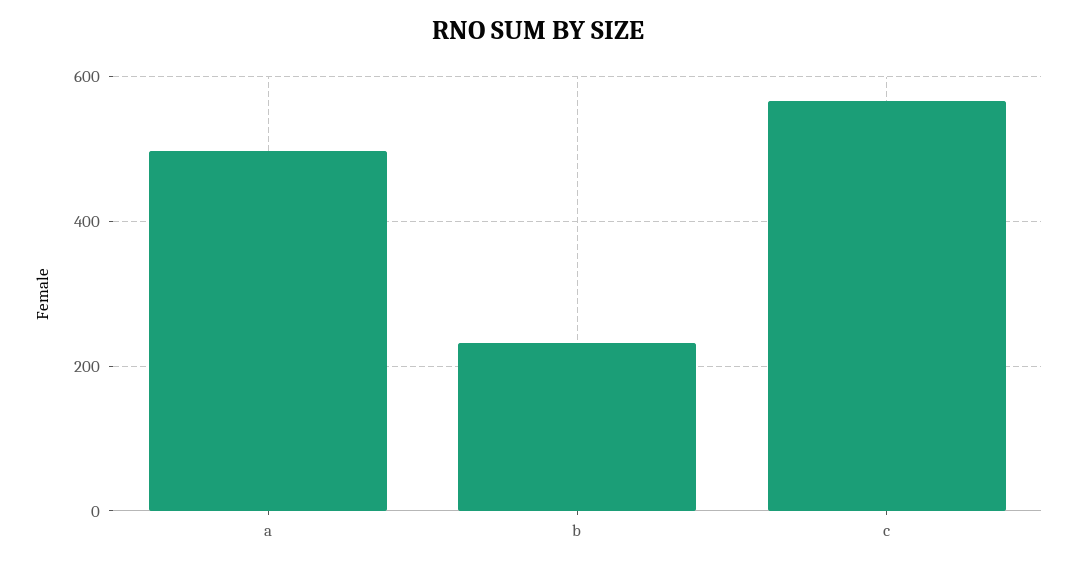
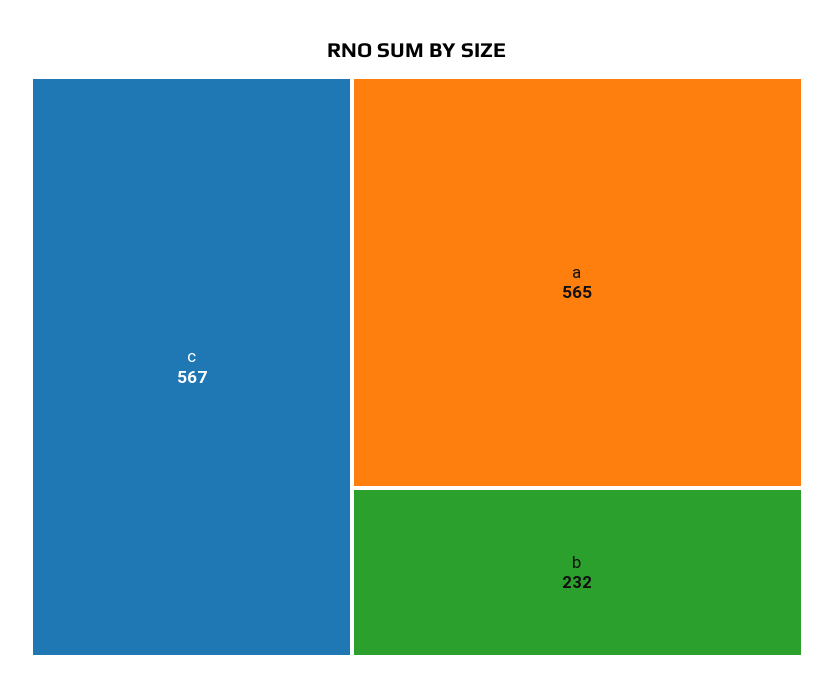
  {
-   "a": 500,
+   "a": 565,
    "b": 232,
    "c": 567
  }

